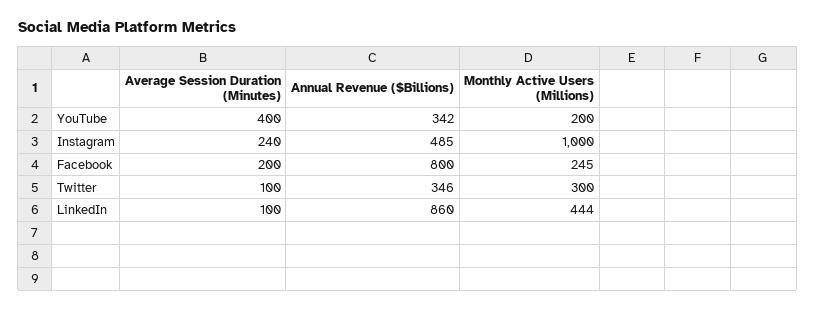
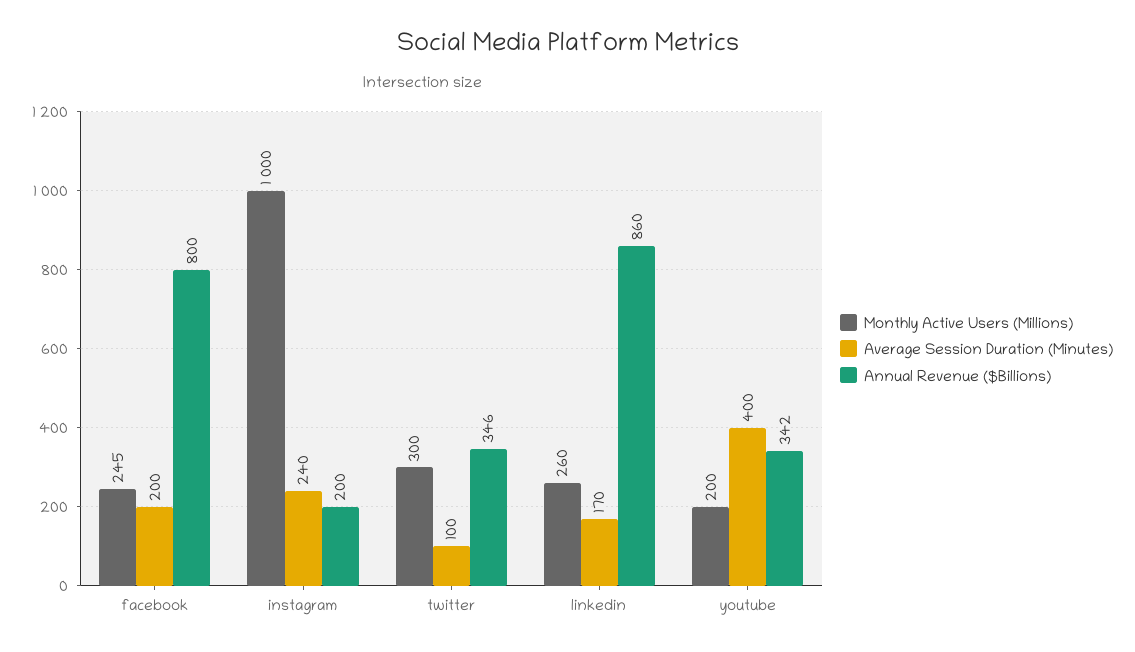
  {
    "Average Session Duration (Minutes)": {
      "YouTube": 400,
      "Instagram": 240,
      "Facebook": 200,
      "Twitter": 100,
-     "LinkedIn": 100
+     "LinkedIn": 170
    },
    "Annual Revenue ($Billions)": {
      "YouTube": 342,
-     "Instagram": 485,
+     "Instagram": 200,
      "Facebook": 800,
      "Twitter": 346,
      "LinkedIn": 860
    },
    "Monthly Active Users (Millions)": {
      "YouTube": 200,
      "Instagram": 1000,
      "Facebook": 245,
      "Twitter": 300,
-     "LinkedIn": 444
+     "LinkedIn": 260
    }
  }

